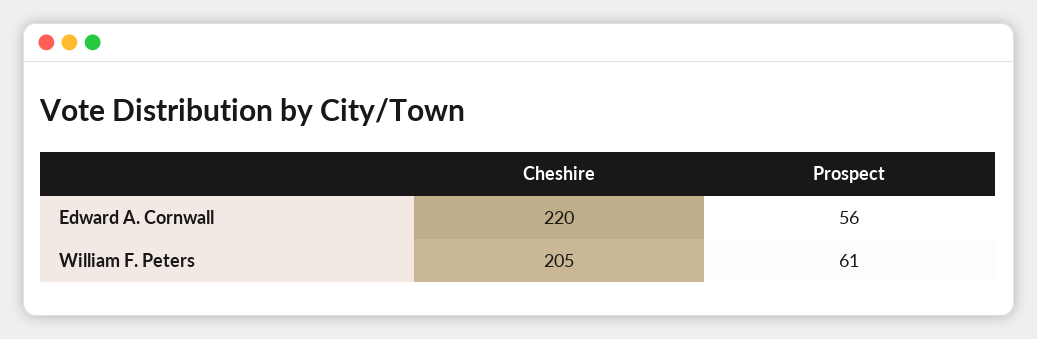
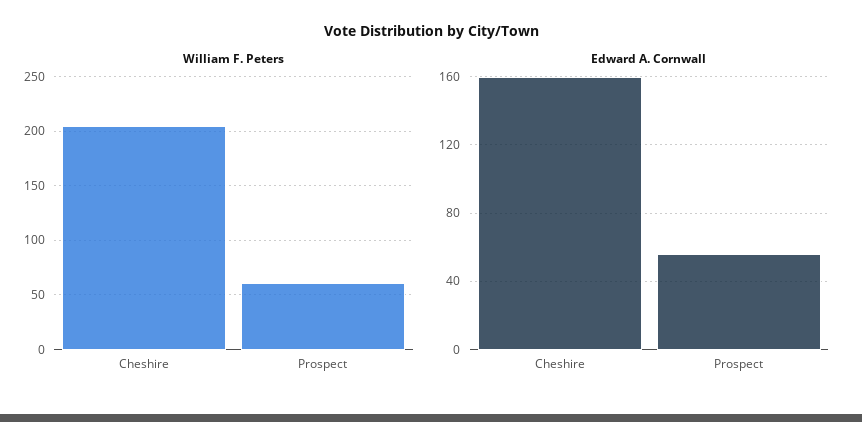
  {
    "Edward A. Cornwall": {
-     "Cheshire": 220,
+     "Cheshire": 160,
      "Prospect": 56
    },
    "William F. Peters": {
      "Cheshire": 205,
      "Prospect": 61
    }
  }

